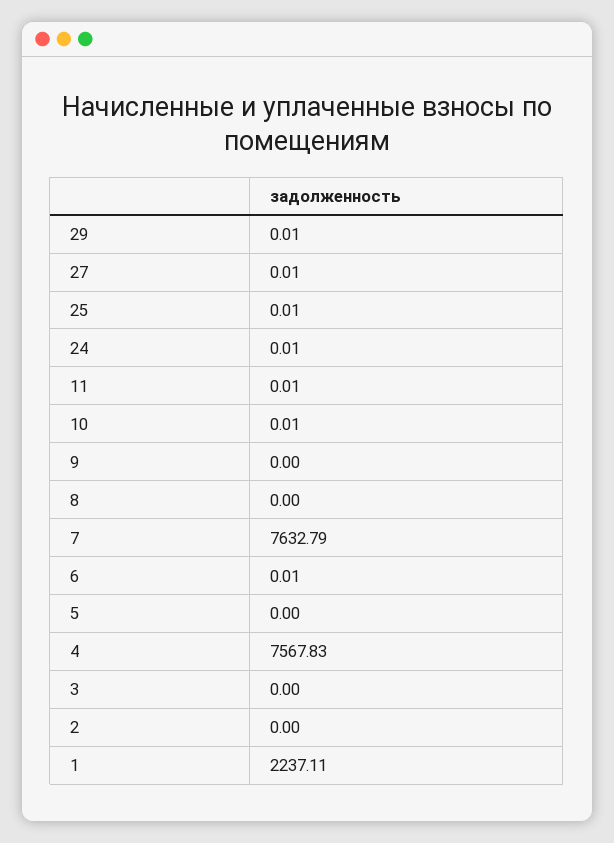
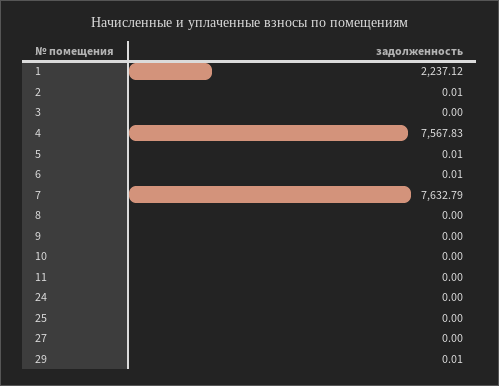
  {
    "29": 0.01,
-   "27": 0.01,
+   "27": 0,
-   "25": 0.01,
+   "25": 0,
-   "24": 0.01,
+   "24": 0,
-   "11": 0.01,
+   "11": 0,
-   "10": 0.01,
+   "10": 0,
    "9": 0,
    "8": 0,
    "7": 7632.79,
    "6": 0.01,
-   "5": 0,
+   "5": 0.01,
    "4": 7567.83,
    "3": 0,
-   "2": 0,
+   "2": 0.01,
-   "1": 2237.11
+   "1": 2237.12
  }

